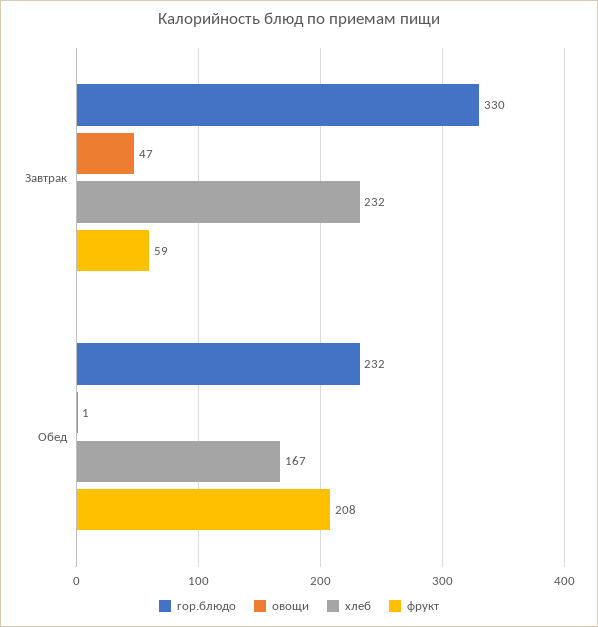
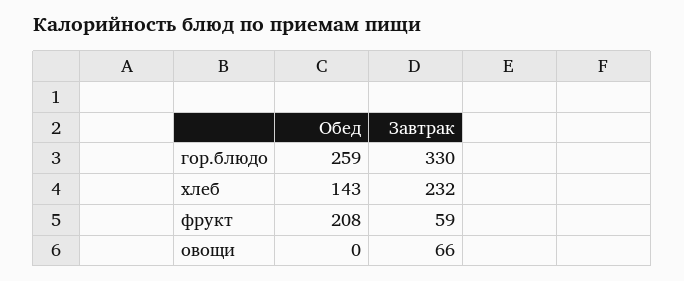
  {
    "гор.блюдо": {
      "Завтрак": 330,
-     "Обед": 232
+     "Обед": 259
    },
    "овощи": {
-     "Завтрак": 47,
+     "Завтрак": 66,
-     "Обед": 1
+     "Обед": 0
    },
    "хлеб": {
      "Завтрак": 232,
-     "Обед": 167
+     "Обед": 143
    },
    "фрукт": {
      "Завтрак": 59,
      "Обед": 208
    }
  }

